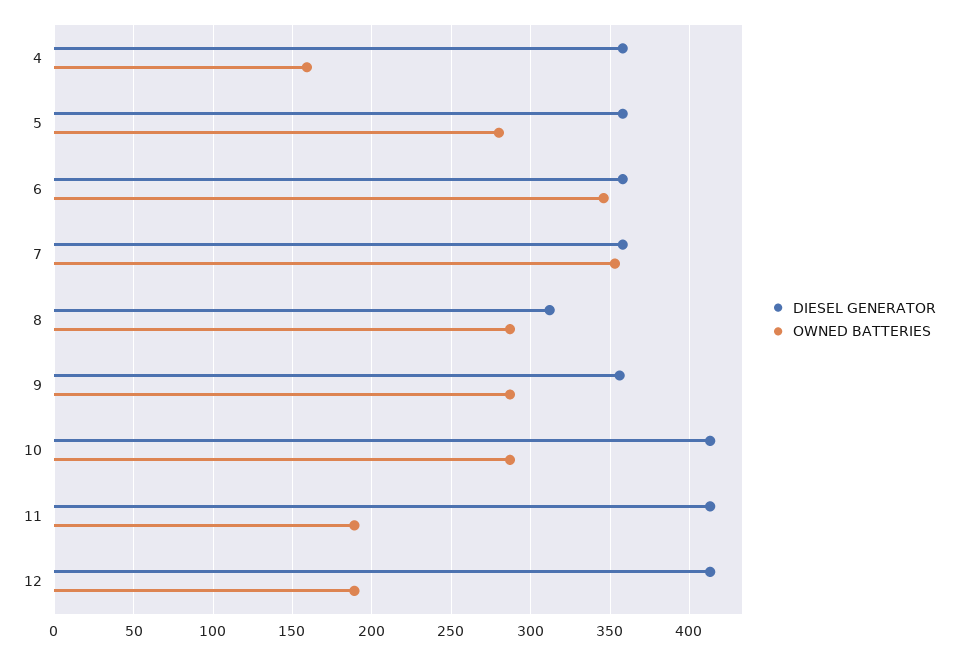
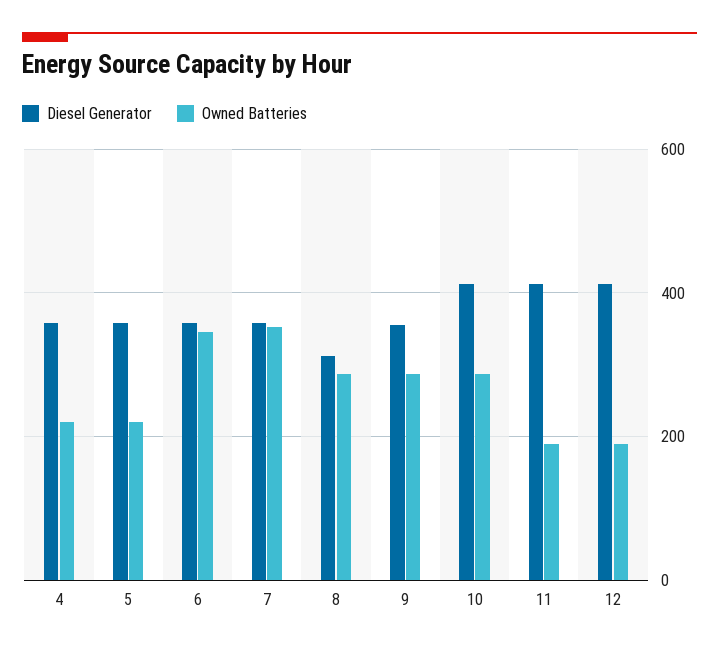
  {
    "DIESEL GENERATOR": {
      "4": 360,
      "5": 360,
      "6": 360,
      "7": 360,
      "8": 310,
      "9": 355,
      "10": 415,
      "11": 415,
      "12": 415
    },
    "OWNED BATTERIES": {
-     "4": 160,
+     "4": 220,
-     "5": 280,
+     "5": 220,
      "6": 345,
      "7": 355,
      "8": 285,
      "9": 285,
      "10": 285,
      "11": 190,
      "12": 190
    }
  }

